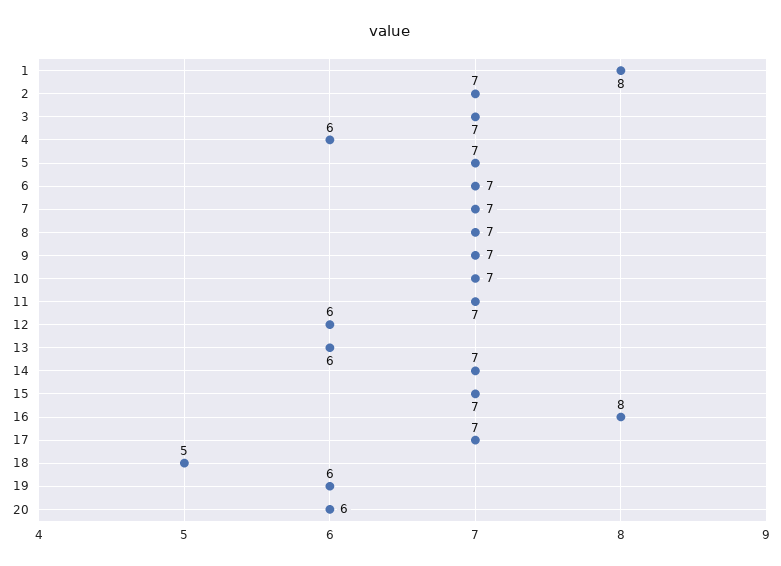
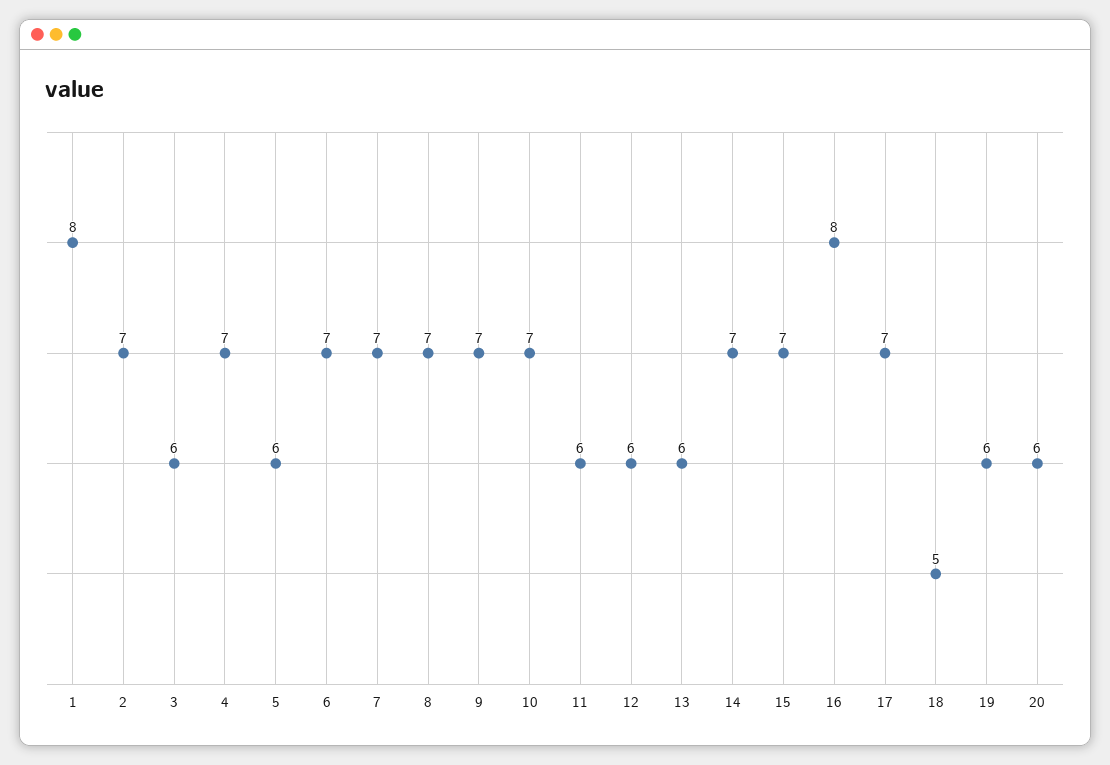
  {
    "1": 8,
    "2": 7,
-   "3": 7,
+   "3": 6,
-   "4": 6,
+   "4": 7,
-   "5": 7,
+   "5": 6,
    "6": 7,
    "7": 7,
    "8": 7,
    "9": 7,
    "10": 7,
-   "11": 7,
+   "11": 6,
    "12": 6,
    "13": 6,
    "14": 7,
    "15": 7,
    "16": 8,
    "17": 7,
    "18": 5,
    "19": 6,
    "20": 6
  }

